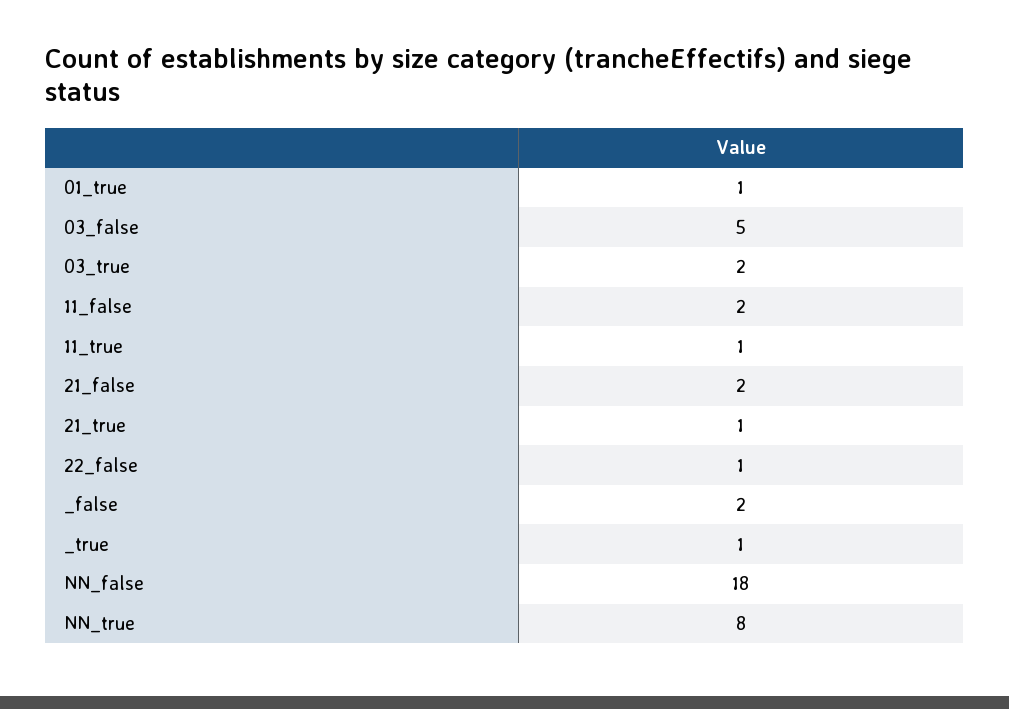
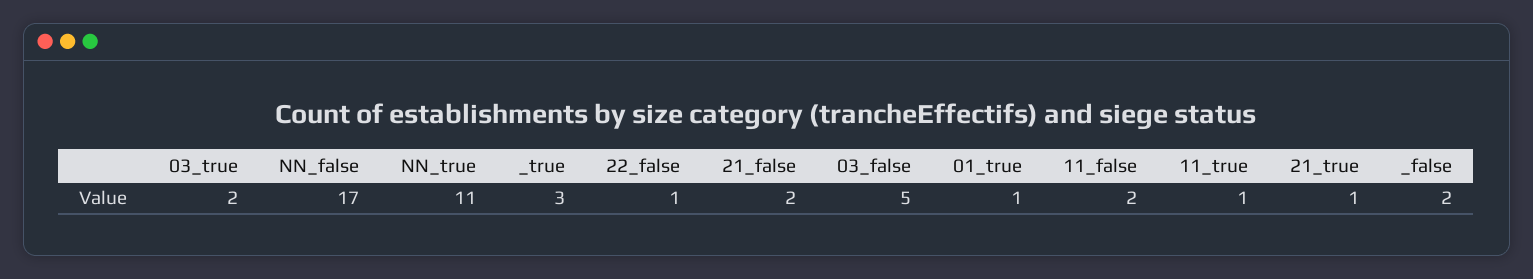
  {
    "01_true": 1,
    "03_false": 5,
    "03_true": 2,
    "11_false": 2,
    "11_true": 1,
    "21_false": 2,
    "21_true": 1,
    "22_false": 1,
    "_false": 2,
-   "_true": 1,
+   "_true": 3,
-   "NN_false": 18,
+   "NN_false": 17,
-   "NN_true": 8
+   "NN_true": 11
  }

